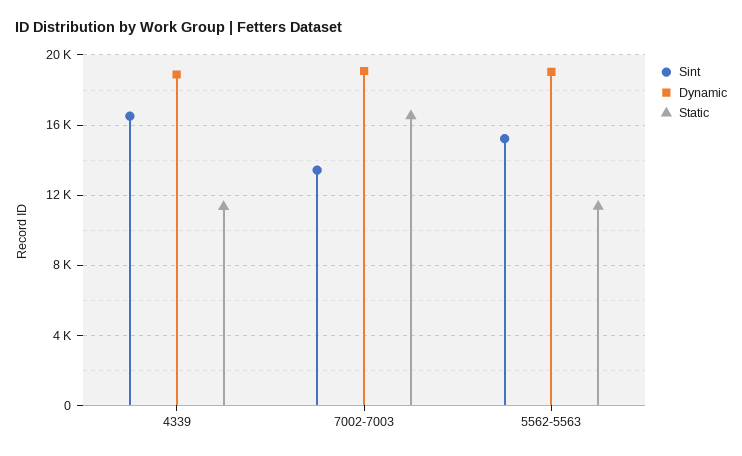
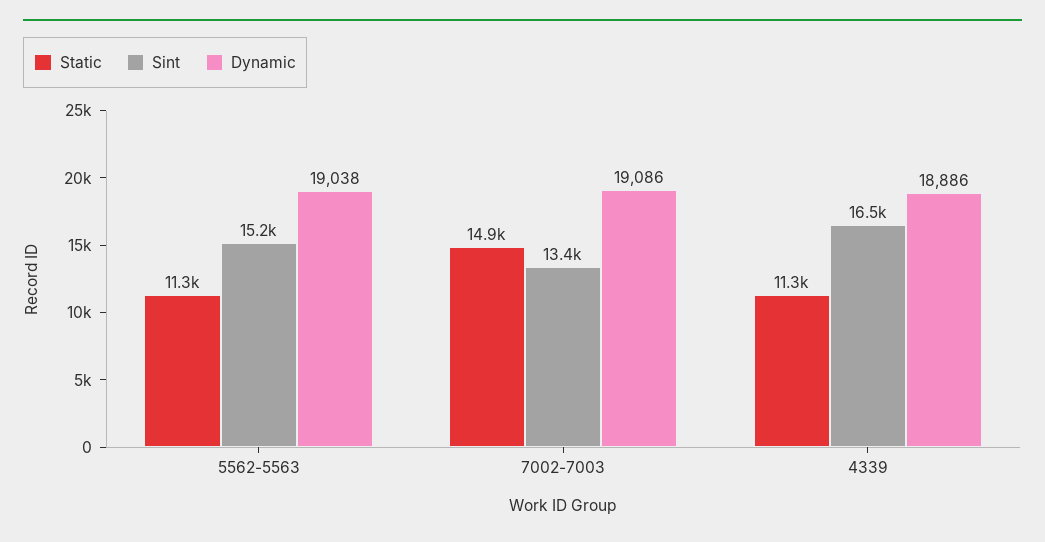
  {
    "Sint": {
      "4339": 16500,
      "7002-7003": 13400,
      "5562-5563": 15200
    },
    "Dynamic": {
      "4339": 18886,
      "7002-7003": 19086,
      "5562-5563": 19038
    },
    "Static": {
      "4339": 11300,
-     "7002-7003": 16500,
+     "7002-7003": 14900,
      "5562-5563": 11300
    }
  }

